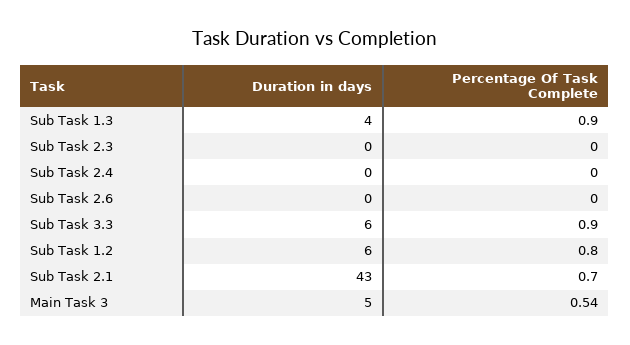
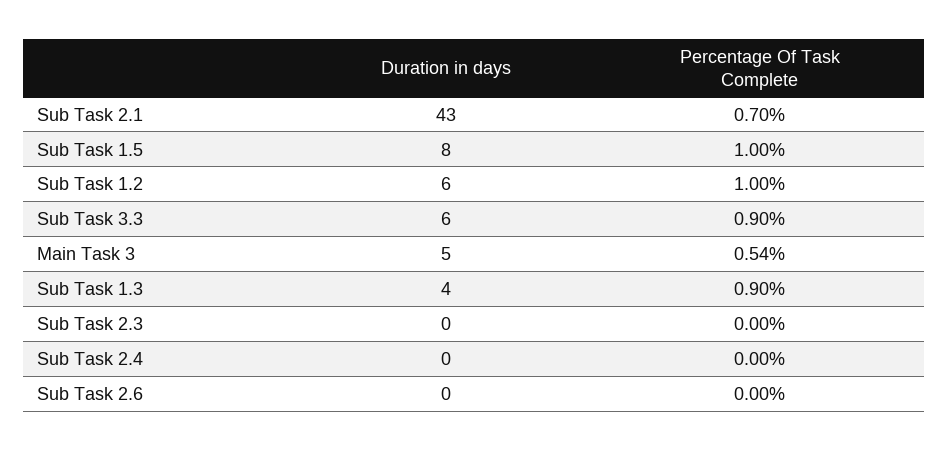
  {
    "Duration in days": {
      "Sub Task 1.3": 4,
      "Sub Task 2.3": 0,
      "Sub Task 2.4": 0,
      "Sub Task 2.6": 0,
      "Sub Task 3.3": 6,
      "Sub Task 1.2": 6,
      "Sub Task 2.1": 43,
-     "Main Task 3": 5
+     "Main Task 3": 5,
+     "Sub Task 1.5": 8
    },
    "Percentage Of Task Complete": {
      "Sub Task 1.3": 0.9,
      "Sub Task 2.3": 0,
      "Sub Task 2.4": 0,
      "Sub Task 2.6": 0,
      "Sub Task 3.3": 0.9,
-     "Sub Task 1.2": 0.8,
+     "Sub Task 1.2": 1,
      "Sub Task 2.1": 0.7,
-     "Main Task 3": 0.54
+     "Main Task 3": 0.54,
+     "Sub Task 1.5": 1
    }
  }

